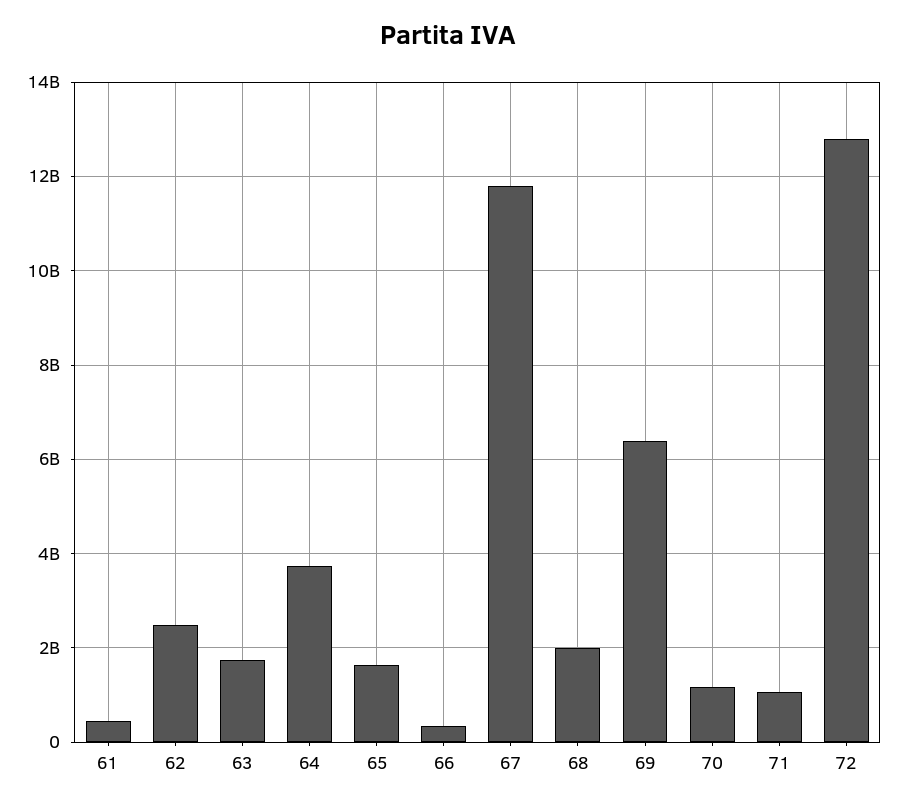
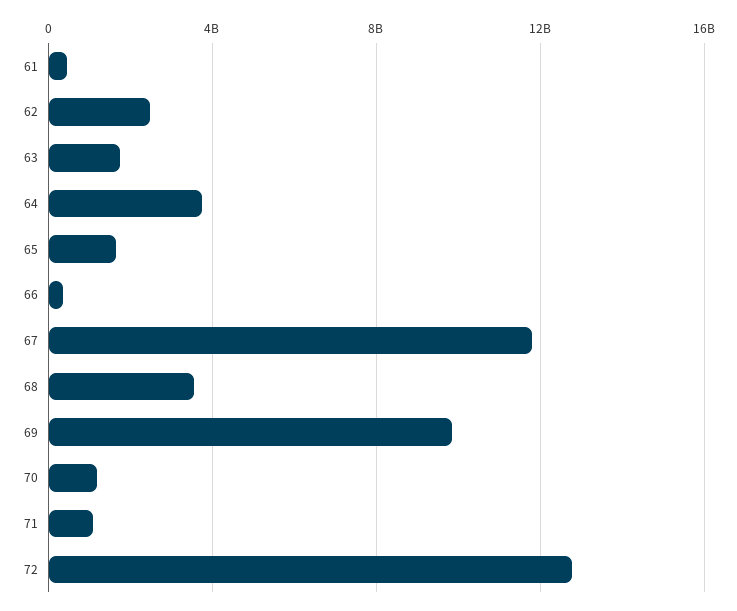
  {
    "61": 400000000,
    "62": 2400000000,
    "63": 1800000000,
    "64": 3800000000,
    "65": 1600000000,
    "66": 400000000,
    "67": 11800000000,
-   "68": 2000000000,
+   "68": 3500000000,
-   "69": 6400000000,
+   "69": 10000000000,
    "70": 1200000000,
    "71": 1000000000,
    "72": 12800000000
  }

